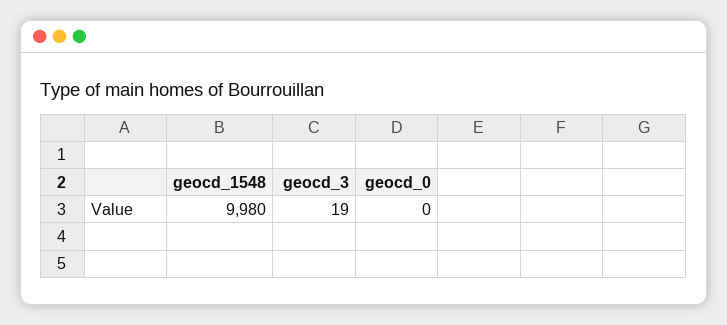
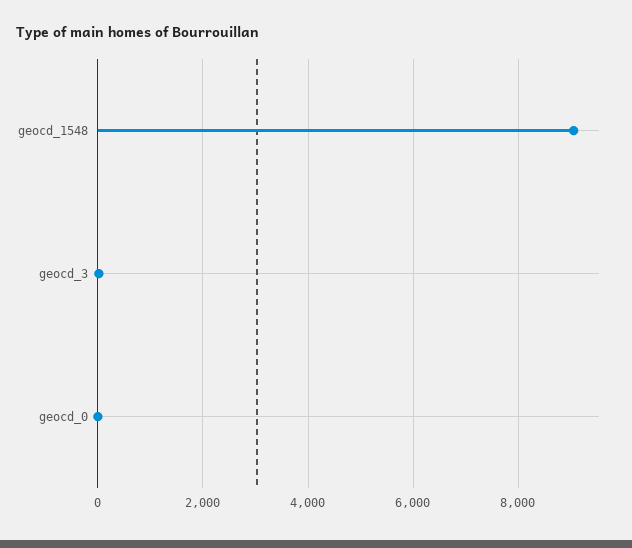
  {
-   "geocd_1548": 9980,
+   "geocd_1548": 9000,
    "geocd_3": 19,
    "geocd_0": 0
  }

